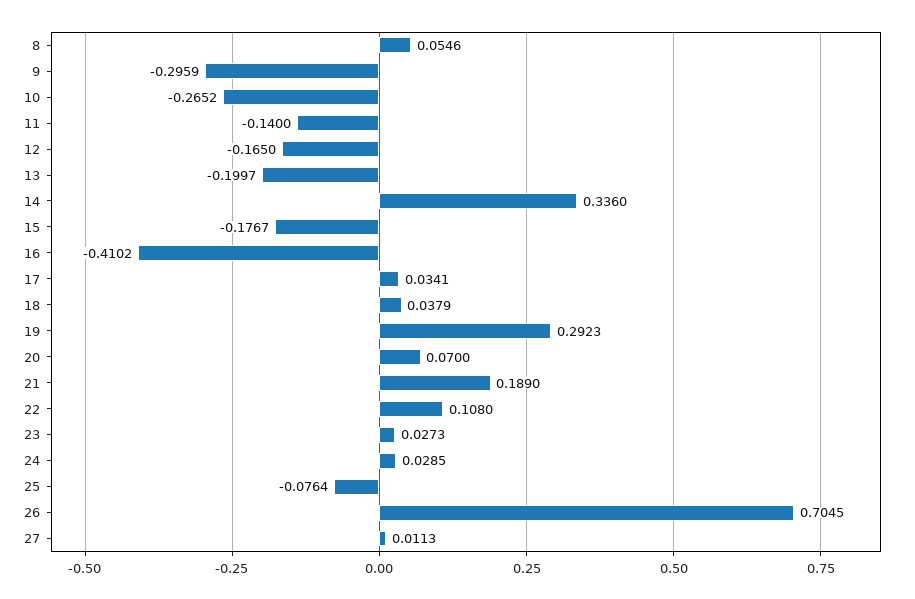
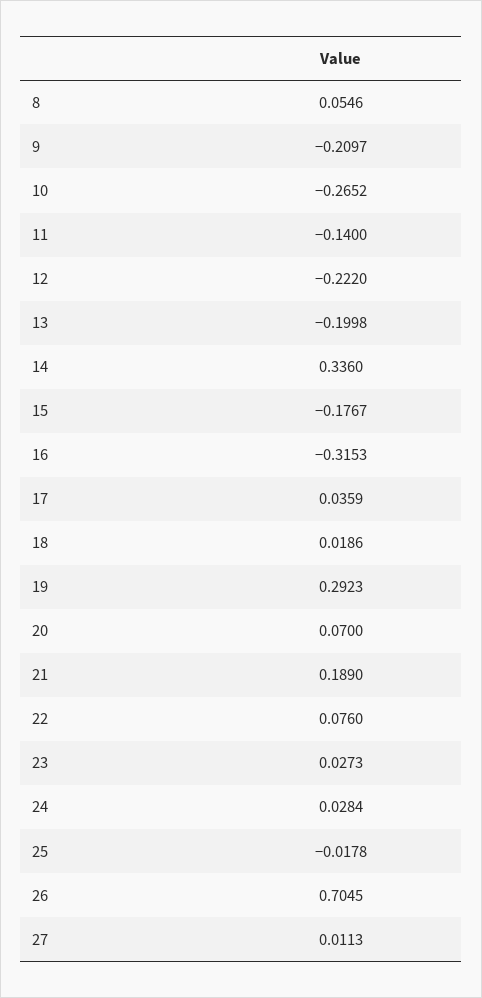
  {
    "8": 0.0546,
-   "9": -0.2959,
+   "9": -0.2097,
    "10": -0.2652,
    "11": -0.14,
-   "12": -0.165,
+   "12": -0.222,
-   "13": -0.1997,
+   "13": -0.1998,
    "14": 0.336,
    "15": -0.1767,
-   "16": -0.4102,
+   "16": -0.3153,
-   "17": 0.0341,
+   "17": 0.0359,
-   "18": 0.0379,
+   "18": 0.0186,
    "19": 0.2923,
    "20": 0.07,
    "21": 0.189,
-   "22": 0.108,
+   "22": 0.076,
    "23": 0.0273,
-   "24": 0.0285,
+   "24": 0.0284,
-   "25": -0.0764,
+   "25": -0.0178,
    "26": 0.7045,
    "27": 0.0113
  }

